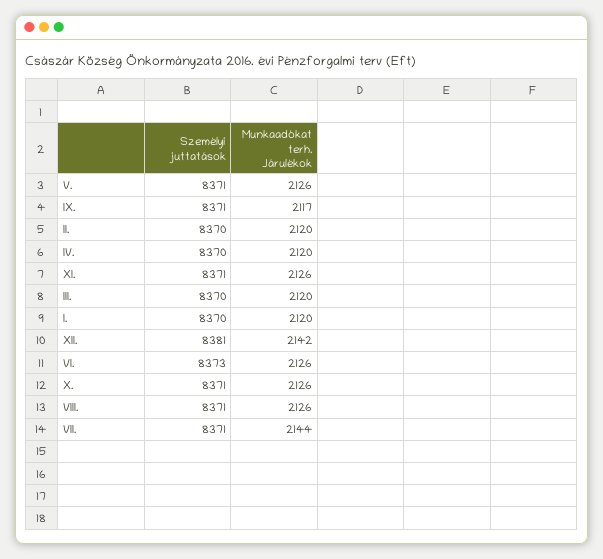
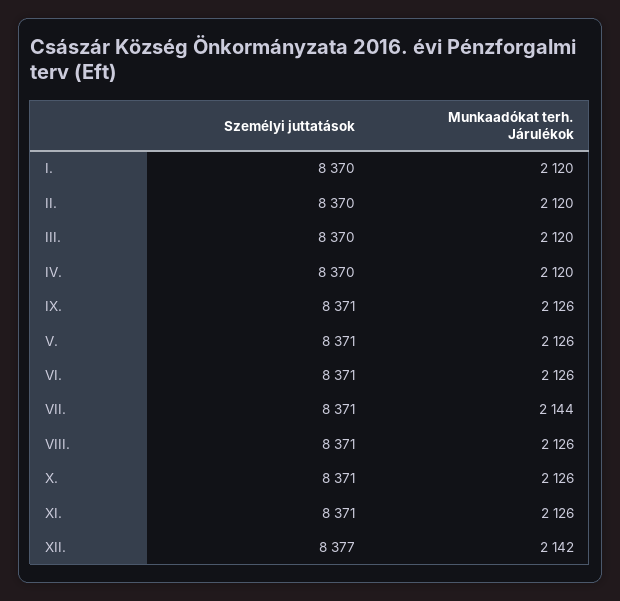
  {
    "Személyi juttatások": {
      "V.": 8371,
      "IX.": 8371,
      "II.": 8370,
      "IV.": 8370,
      "XI.": 8371,
      "III.": 8370,
      "I.": 8370,
-     "XII.": 8381,
+     "XII.": 8377,
-     "VI.": 8373,
+     "VI.": 8371,
      "X.": 8371,
      "VIII.": 8371,
      "VII.": 8371
    },
    "Munkaadókat terh. Járulékok": {
      "V.": 2126,
-     "IX.": 2117,
+     "IX.": 2126,
      "II.": 2120,
      "IV.": 2120,
      "XI.": 2126,
      "III.": 2120,
      "I.": 2120,
      "XII.": 2142,
      "VI.": 2126,
      "X.": 2126,
      "VIII.": 2126,
      "VII.": 2144
    }
  }

